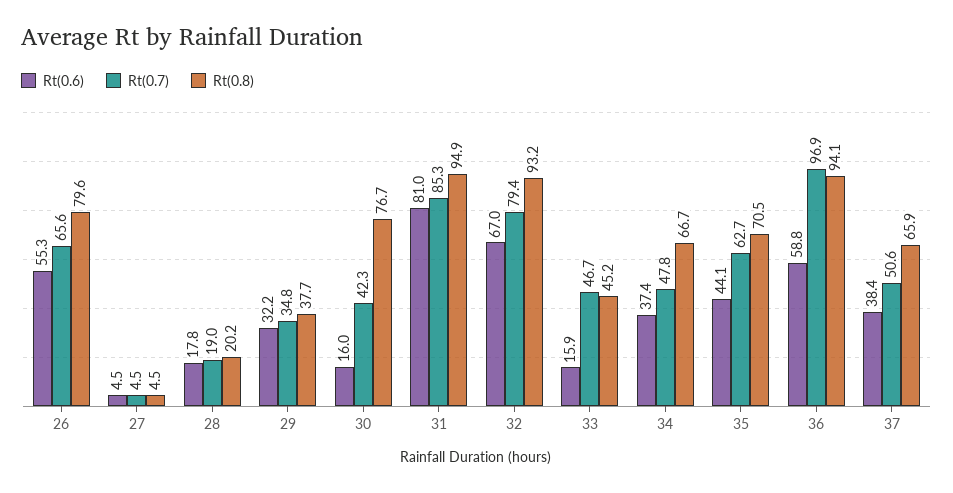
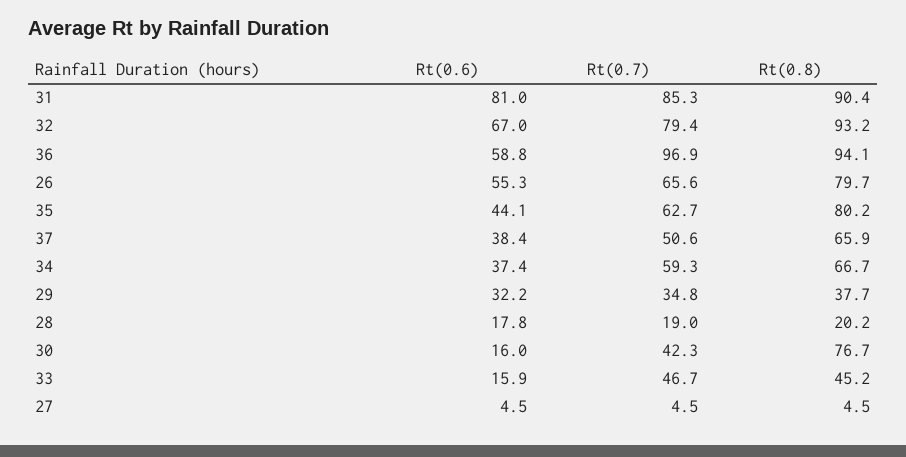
  {
    "Rt(0.6)": {
      "26": 55.3,
      "27": 4.5,
      "28": 17.8,
      "29": 32.2,
      "30": 16,
      "31": 81,
      "32": 67,
      "33": 15.9,
      "34": 37.4,
      "35": 44.1,
      "36": 58.8,
      "37": 38.4
    },
    "Rt(0.7)": {
      "26": 65.6,
      "27": 4.5,
      "28": 19,
      "29": 34.8,
      "30": 42.3,
      "31": 85.3,
      "32": 79.4,
      "33": 46.7,
-     "34": 47.8,
+     "34": 59.3,
      "35": 62.7,
      "36": 96.9,
      "37": 50.6
    },
    "Rt(0.8)": {
-     "26": 79.6,
+     "26": 79.7,
      "27": 4.5,
      "28": 20.2,
      "29": 37.7,
      "30": 76.7,
-     "31": 94.9,
+     "31": 90.4,
      "32": 93.2,
      "33": 45.2,
      "34": 66.7,
-     "35": 70.5,
+     "35": 80.2,
      "36": 94.1,
      "37": 65.9
    }
  }

